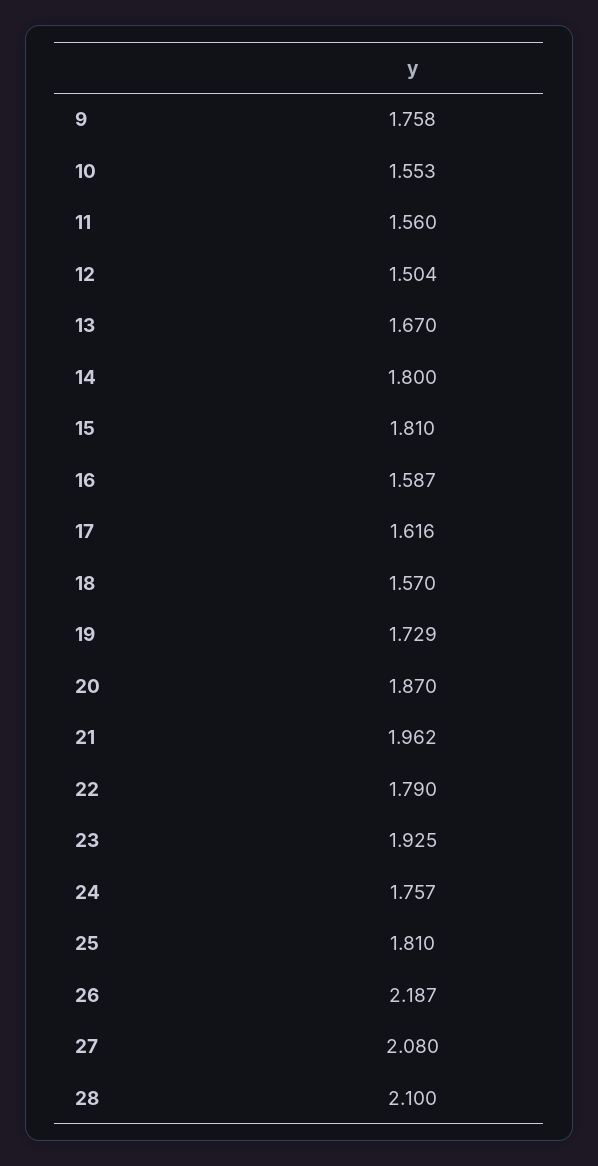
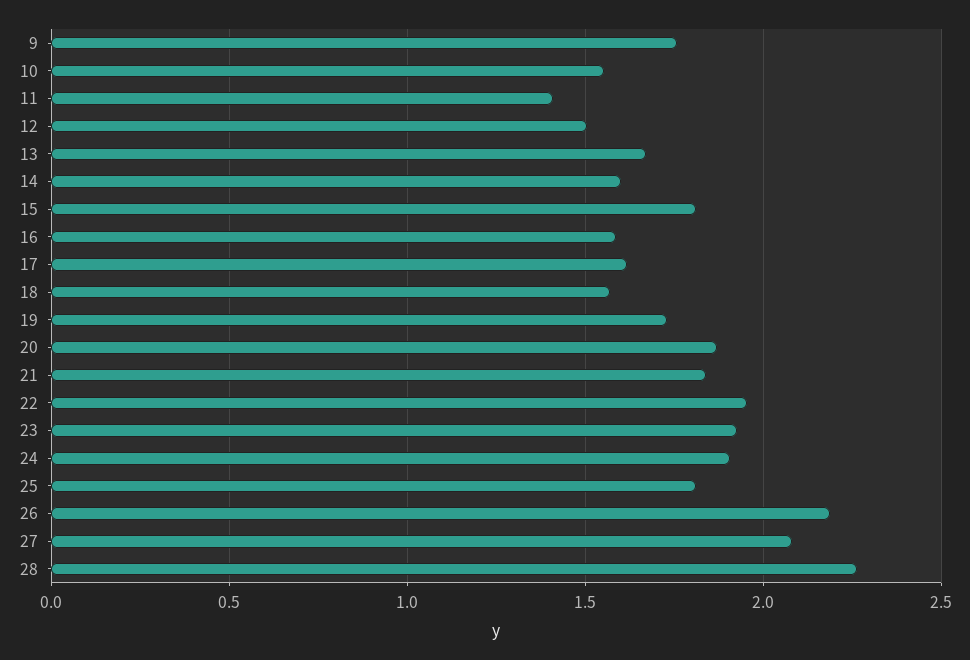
  {
    "9": 1.758,
    "10": 1.553,
-   "11": 1.56,
+   "11": 1.4,
    "12": 1.504,
    "13": 1.67,
-   "14": 1.8,
+   "14": 1.6,
    "15": 1.81,
    "16": 1.587,
    "17": 1.616,
    "18": 1.57,
    "19": 1.729,
    "20": 1.87,
-   "21": 1.962,
+   "21": 1.85,
-   "22": 1.79,
+   "22": 1.95,
    "23": 1.925,
-   "24": 1.757,
+   "24": 1.9,
    "25": 1.81,
    "26": 2.187,
    "27": 2.08,
-   "28": 2.1
+   "28": 2.25
  }

